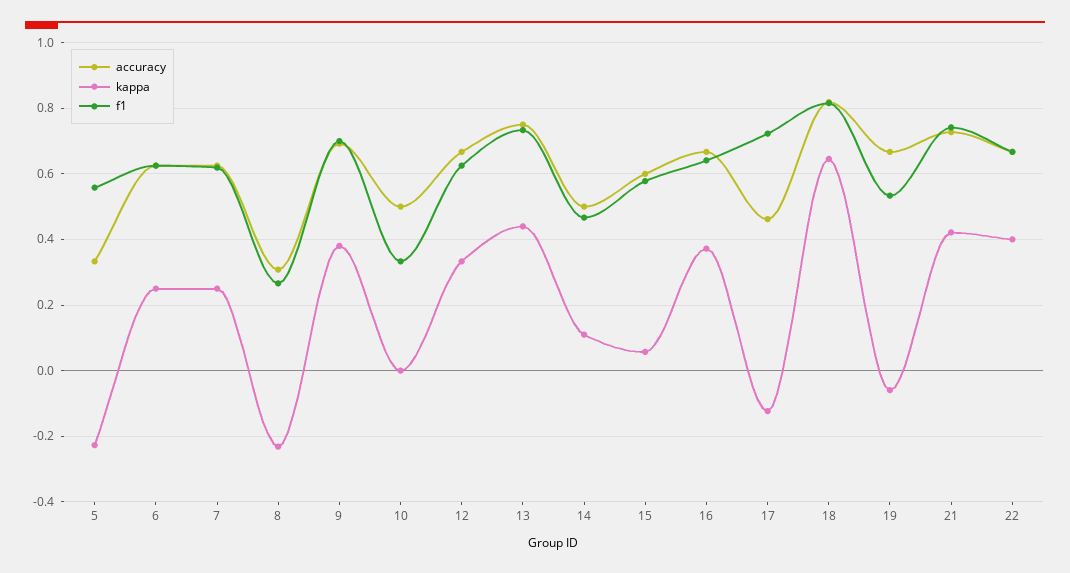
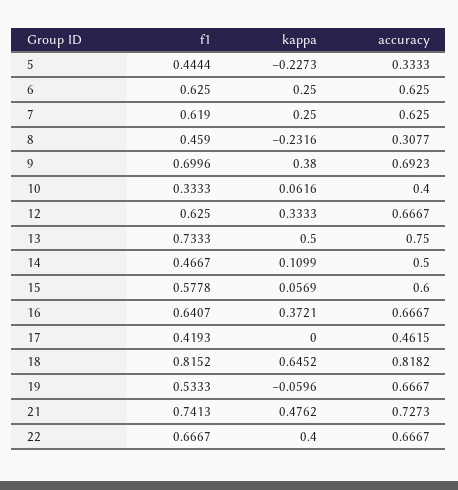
  {
    "accuracy": {
      "5": 0.3333,
      "6": 0.625,
      "7": 0.625,
      "8": 0.3077,
      "9": 0.6923,
-     "10": 0.5,
+     "10": 0.4,
      "12": 0.6667,
      "13": 0.75,
      "14": 0.5,
      "15": 0.6,
      "16": 0.6667,
      "17": 0.4615,
      "18": 0.8182,
      "19": 0.6667,
      "21": 0.7273,
      "22": 0.6667
    },
    "kappa": {
      "5": -0.2273,
      "6": 0.25,
      "7": 0.25,
      "8": -0.2316,
      "9": 0.38,
-     "10": 0,
+     "10": 0.0616,
      "12": 0.3333,
-     "13": 0.44,
+     "13": 0.5,
      "14": 0.1099,
      "15": 0.0569,
      "16": 0.3721,
-     "17": -0.12,
+     "17": 0,
      "18": 0.6452,
      "19": -0.0596,
-     "21": 0.42,
+     "21": 0.4762,
      "22": 0.4
    },
    "f1": {
-     "5": 0.56,
+     "5": 0.4444,
      "6": 0.625,
      "7": 0.619,
-     "8": 0.26,
+     "8": 0.459,
      "9": 0.6996,
      "10": 0.3333,
      "12": 0.625,
      "13": 0.7333,
      "14": 0.4667,
      "15": 0.5778,
      "16": 0.6407,
-     "17": 0.72,
+     "17": 0.4193,
      "18": 0.8152,
      "19": 0.5333,
      "21": 0.7413,
      "22": 0.6667
    }
  }

